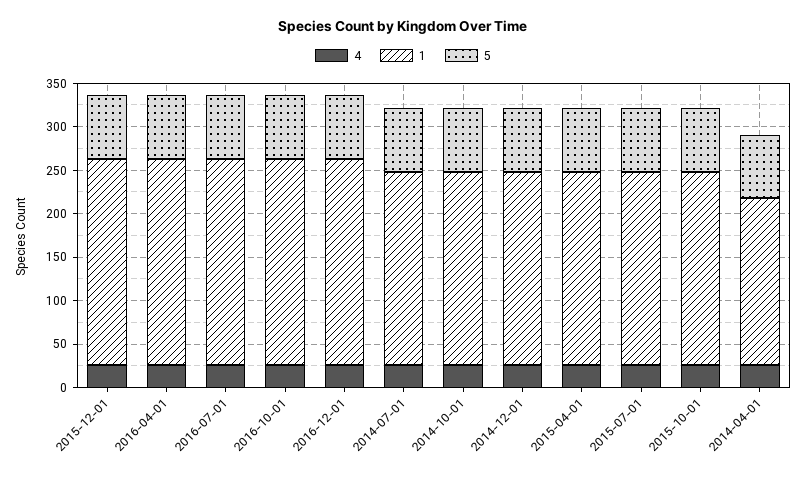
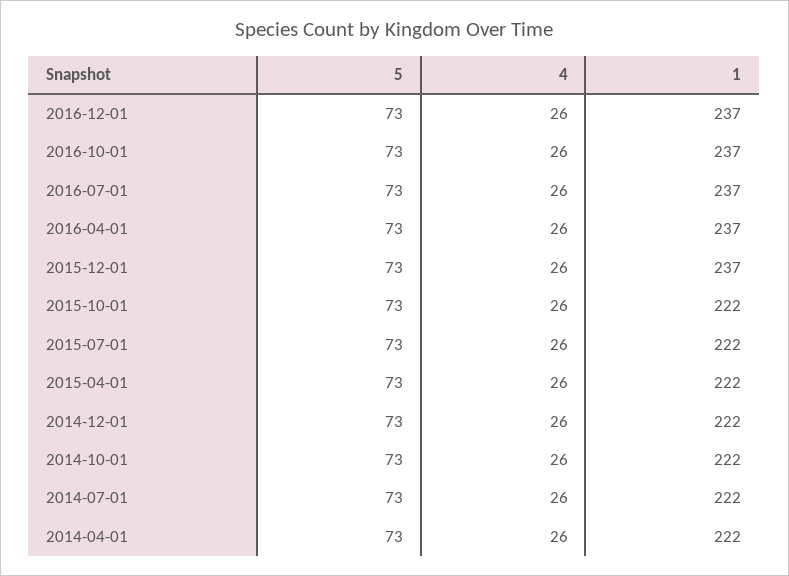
  {
    "4": {
      "2015-12-01": 26,
      "2016-04-01": 26,
      "2016-07-01": 26,
      "2016-10-01": 26,
      "2016-12-01": 26,
      "2014-07-01": 26,
      "2014-10-01": 26,
      "2014-12-01": 26,
      "2015-04-01": 26,
      "2015-07-01": 26,
      "2015-10-01": 26,
      "2014-04-01": 26
    },
    "1": {
      "2015-12-01": 237,
      "2016-04-01": 237,
      "2016-07-01": 237,
      "2016-10-01": 237,
      "2016-12-01": 237,
      "2014-07-01": 222,
      "2014-10-01": 222,
      "2014-12-01": 222,
      "2015-04-01": 222,
      "2015-07-01": 222,
      "2015-10-01": 222,
-     "2014-04-01": 190
+     "2014-04-01": 222
    },
    "5": {
      "2015-12-01": 73,
      "2016-04-01": 73,
      "2016-07-01": 73,
      "2016-10-01": 73,
      "2016-12-01": 73,
      "2014-07-01": 73,
      "2014-10-01": 73,
      "2014-12-01": 73,
      "2015-04-01": 73,
      "2015-07-01": 73,
      "2015-10-01": 73,
      "2014-04-01": 73
    }
  }

